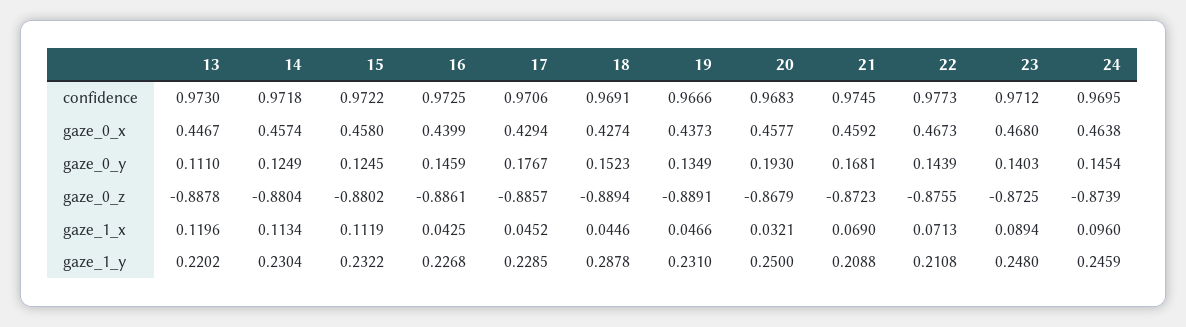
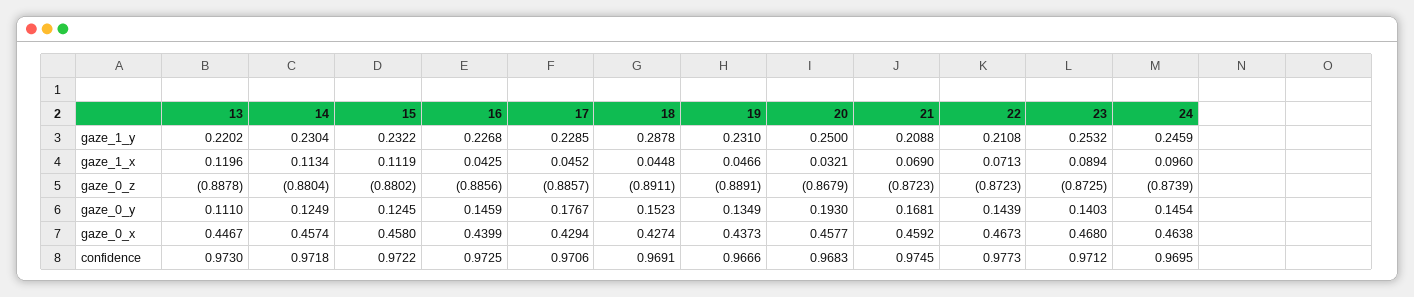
  {
    "13": {
      "confidence": 0.973,
      "gaze_0_x": 0.4467,
      "gaze_0_y": 0.111,
      "gaze_0_z": -0.8878,
      "gaze_1_x": 0.1196,
      "gaze_1_y": 0.2202
    },
    "14": {
      "confidence": 0.9718,
      "gaze_0_x": 0.4574,
      "gaze_0_y": 0.1249,
      "gaze_0_z": -0.8804,
      "gaze_1_x": 0.1134,
      "gaze_1_y": 0.2304
    },
    "15": {
      "confidence": 0.9722,
      "gaze_0_x": 0.458,
      "gaze_0_y": 0.1245,
      "gaze_0_z": -0.8802,
      "gaze_1_x": 0.1119,
      "gaze_1_y": 0.2322
    },
    "16": {
      "confidence": 0.9725,
      "gaze_0_x": 0.4399,
      "gaze_0_y": 0.1459,
-     "gaze_0_z": -0.8861,
+     "gaze_0_z": -0.8856,
      "gaze_1_x": 0.0425,
      "gaze_1_y": 0.2268
    },
    "17": {
      "confidence": 0.9706,
      "gaze_0_x": 0.4294,
      "gaze_0_y": 0.1767,
      "gaze_0_z": -0.8857,
      "gaze_1_x": 0.0452,
      "gaze_1_y": 0.2285
    },
    "18": {
      "confidence": 0.9691,
      "gaze_0_x": 0.4274,
      "gaze_0_y": 0.1523,
-     "gaze_0_z": -0.8894,
+     "gaze_0_z": -0.8911,
-     "gaze_1_x": 0.0446,
+     "gaze_1_x": 0.0448,
      "gaze_1_y": 0.2878
    },
    "19": {
      "confidence": 0.9666,
      "gaze_0_x": 0.4373,
      "gaze_0_y": 0.1349,
      "gaze_0_z": -0.8891,
      "gaze_1_x": 0.0466,
      "gaze_1_y": 0.231
    },
    "20": {
      "confidence": 0.9683,
      "gaze_0_x": 0.4577,
      "gaze_0_y": 0.193,
      "gaze_0_z": -0.8679,
      "gaze_1_x": 0.0321,
      "gaze_1_y": 0.25
    },
    "21": {
      "confidence": 0.9745,
      "gaze_0_x": 0.4592,
      "gaze_0_y": 0.1681,
      "gaze_0_z": -0.8723,
      "gaze_1_x": 0.069,
      "gaze_1_y": 0.2088
    },
    "22": {
      "confidence": 0.9773,
      "gaze_0_x": 0.4673,
      "gaze_0_y": 0.1439,
-     "gaze_0_z": -0.8755,
+     "gaze_0_z": -0.8723,
      "gaze_1_x": 0.0713,
      "gaze_1_y": 0.2108
    },
    "23": {
      "confidence": 0.9712,
      "gaze_0_x": 0.468,
      "gaze_0_y": 0.1403,
      "gaze_0_z": -0.8725,
      "gaze_1_x": 0.0894,
-     "gaze_1_y": 0.248
+     "gaze_1_y": 0.2532
    },
    "24": {
      "confidence": 0.9695,
      "gaze_0_x": 0.4638,
      "gaze_0_y": 0.1454,
      "gaze_0_z": -0.8739,
      "gaze_1_x": 0.096,
      "gaze_1_y": 0.2459
    }
  }

